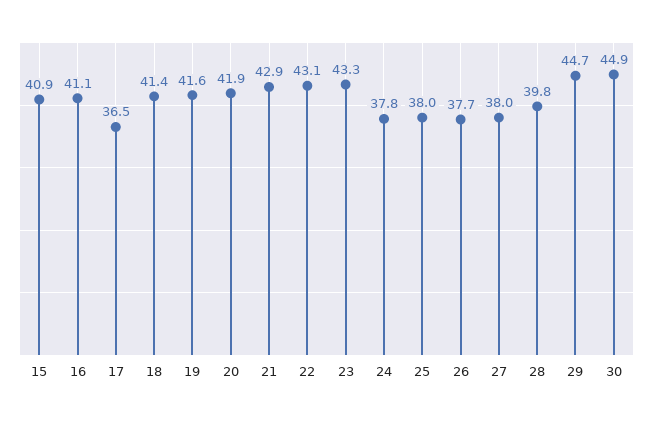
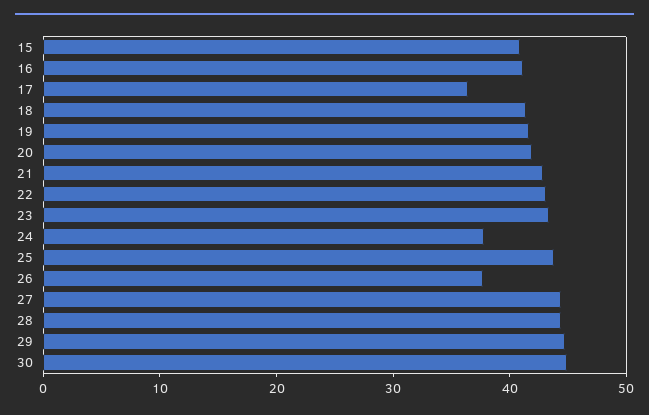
  {
    "15": 40.9,
    "16": 41.1,
    "17": 36.5,
    "18": 41.4,
    "19": 41.6,
    "20": 41.9,
    "21": 42.9,
    "22": 43.1,
    "23": 43.3,
    "24": 37.8,
-   "25": 38,
+   "25": 44,
    "26": 37.7,
-   "27": 38,
+   "27": 44,
-   "28": 39.8,
+   "28": 44,
    "29": 44.7,
    "30": 44.9
  }

